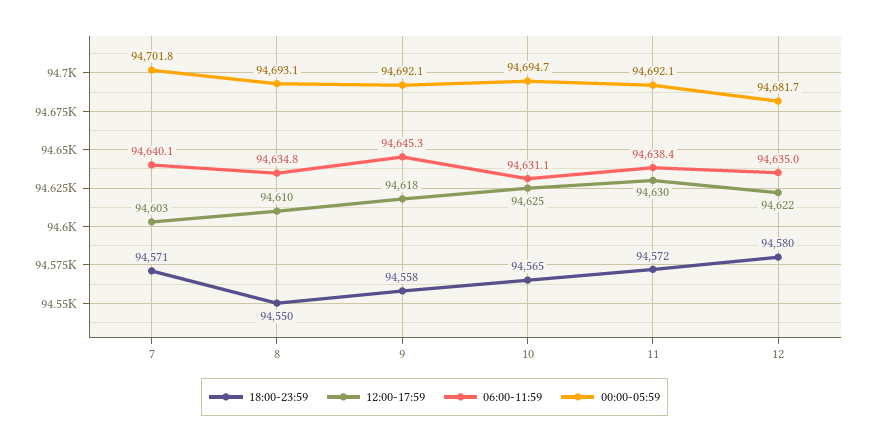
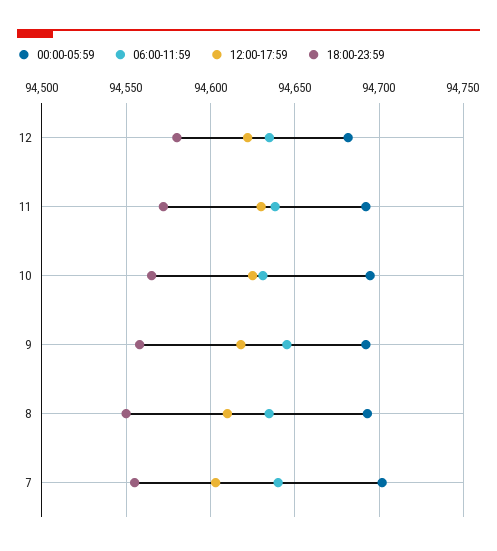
  {
    "18:00-23:59": {
-     "7": 94571,
+     "7": 94555,
      "8": 94550,
      "9": 94558,
      "10": 94565,
      "11": 94572,
      "12": 94580
    },
    "12:00-17:59": {
      "7": 94603,
      "8": 94610,
      "9": 94618,
      "10": 94625,
      "11": 94630,
      "12": 94622
    },
    "06:00-11:59": {
      "7": 94640.1,
      "8": 94634.8,
      "9": 94645.3,
      "10": 94631.1,
      "11": 94638.4,
      "12": 94635
    },
    "00:00-05:59": {
      "7": 94701.8,
      "8": 94693.1,
      "9": 94692.1,
      "10": 94694.7,
      "11": 94692.1,
      "12": 94681.7
    }
  }

